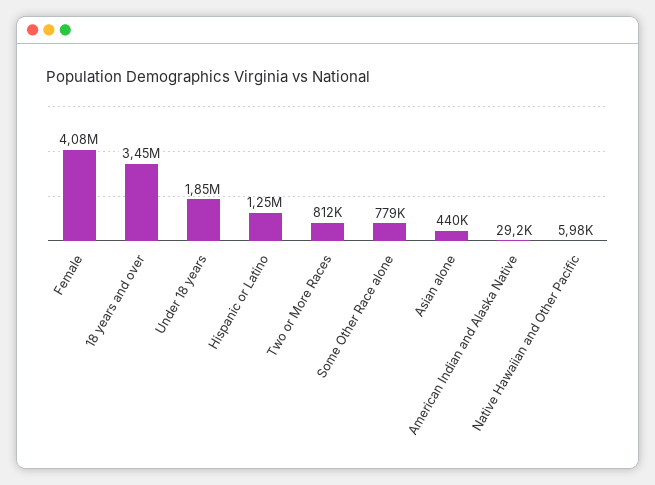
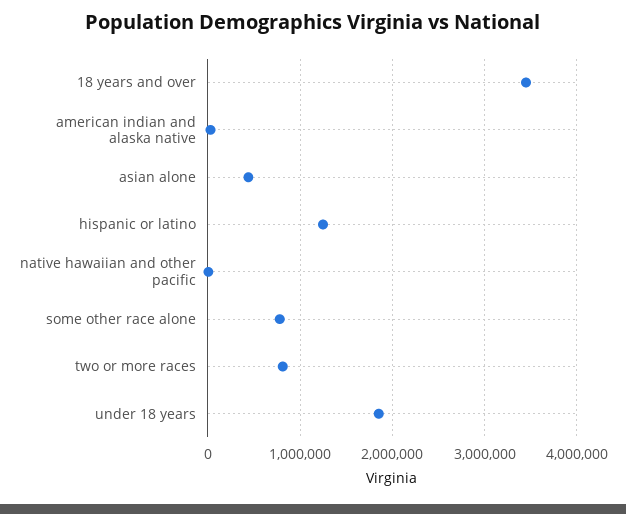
  {
-   "Female": 4080000,
    "18 years and over": 3450000,
    "Under 18 years": 1850000,
    "Hispanic or Latino": 1250000,
    "Two or More Races": 812000,
    "Some Other Race alone": 779000,
    "Asian alone": 440000,
    "American Indian and Alaska Native": 29200,
    "Native Hawaiian and Other Pacific": 5980
  }

